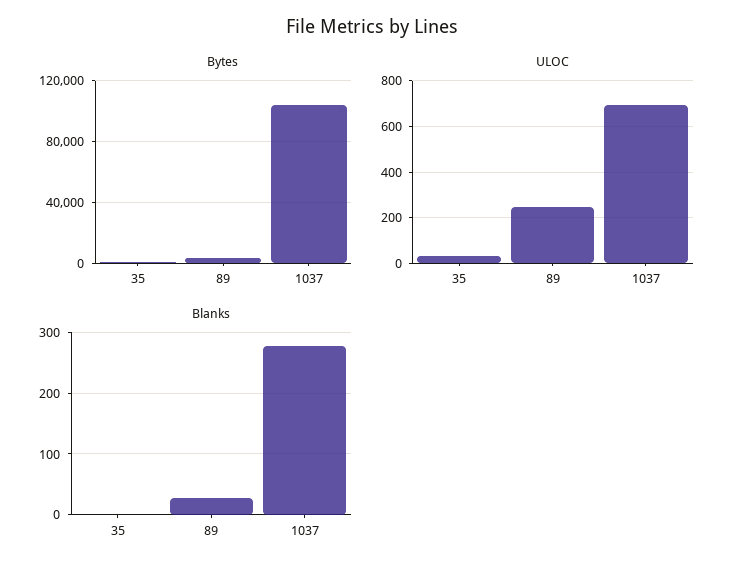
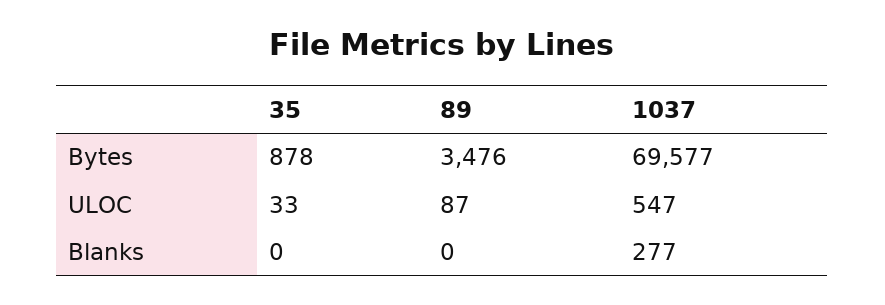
  {
    "Bytes": {
      "35": 878,
      "89": 3476,
-     "1037": 105000
+     "1037": 69577
    },
    "ULOC": {
      "35": 33,
-     "89": 250,
+     "89": 87,
-     "1037": 700
+     "1037": 547
    },
    "Blanks": {
      "35": 0,
-     "89": 30,
+     "89": 0,
      "1037": 277
    }
  }

